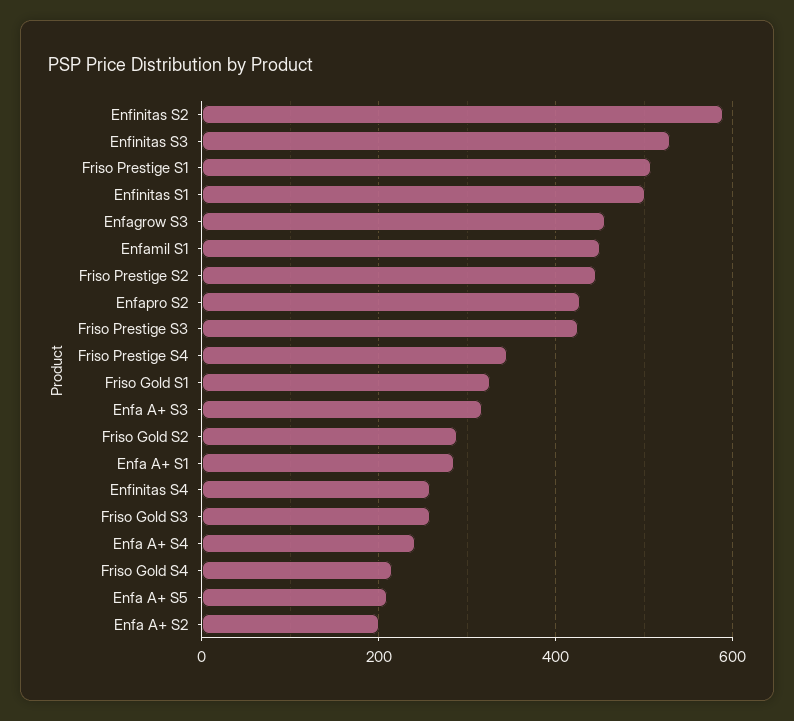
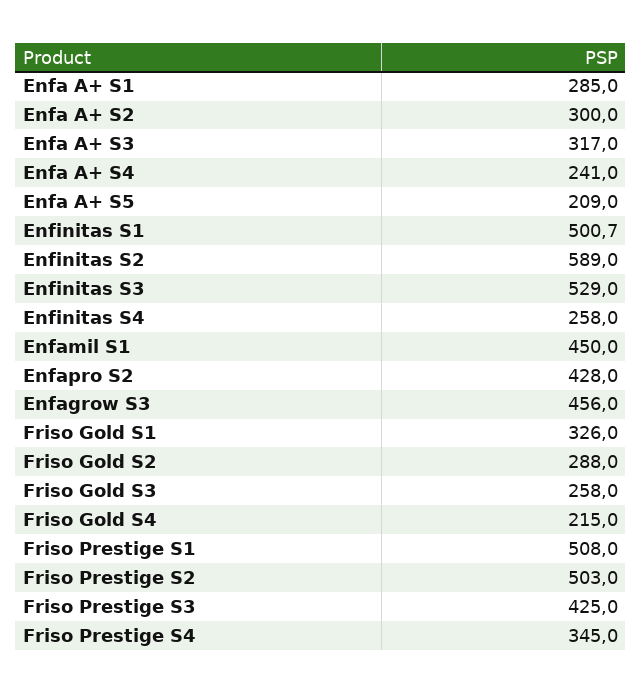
  {
    "Enfinitas S2": 589,
    "Enfinitas S3": 529,
    "Friso Prestige S1": 508,
    "Enfinitas S1": 500.7,
    "Enfagrow S3": 456,
    "Enfamil S1": 450,
-   "Friso Prestige S2": 440,
+   "Friso Prestige S2": 503,
    "Enfapro S2": 428,
    "Friso Prestige S3": 425,
    "Friso Prestige S4": 345,
    "Friso Gold S1": 326,
    "Enfa A+ S3": 317,
    "Friso Gold S2": 288,
    "Enfa A+ S1": 285,
    "Enfinitas S4": 258,
    "Friso Gold S3": 258,
    "Enfa A+ S4": 241,
    "Friso Gold S4": 215,
    "Enfa A+ S5": 209,
-   "Enfa A+ S2": 200
+   "Enfa A+ S2": 300
  }

